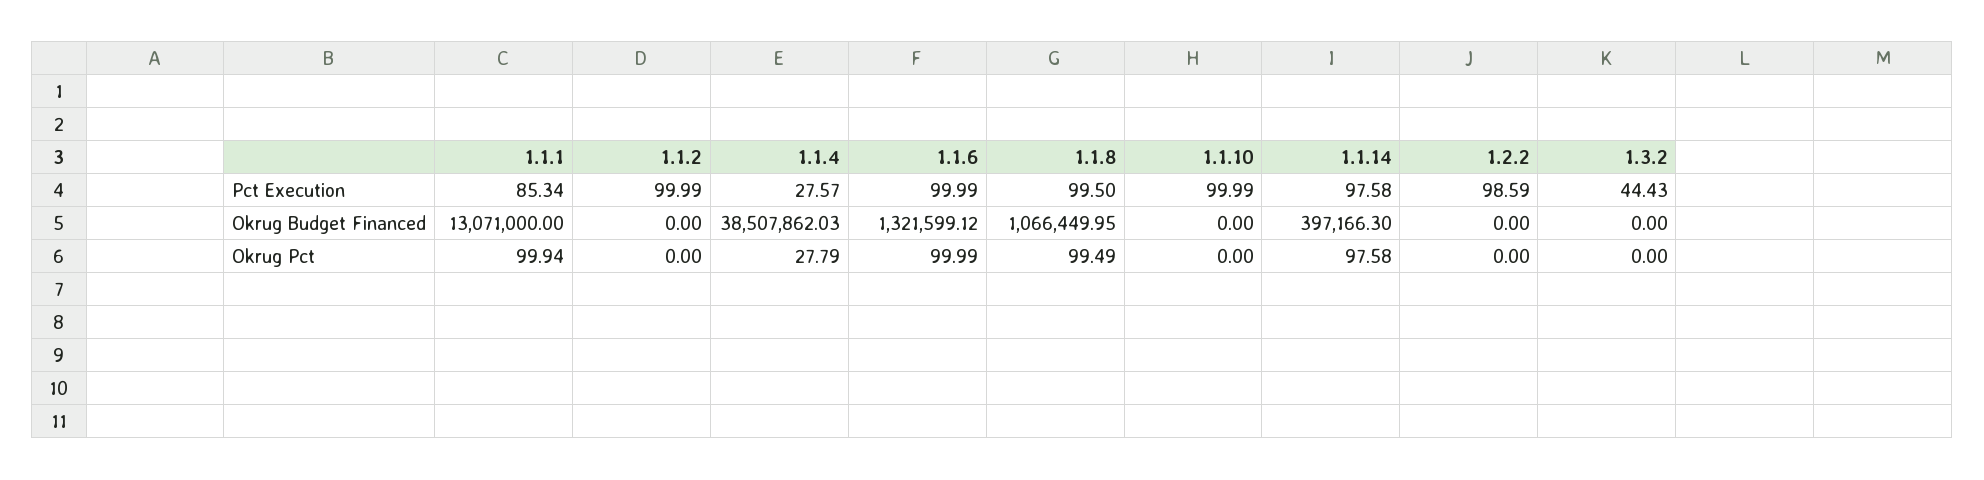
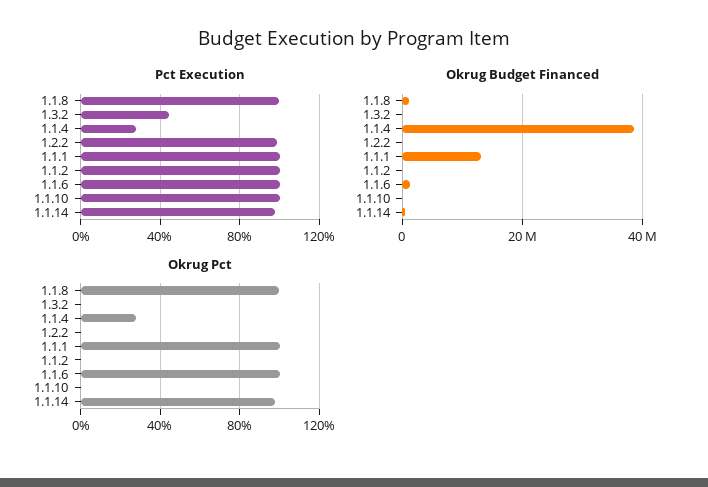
  {
    "Pct Execution": {
-     "1.1.1": 85.34,
+     "1.1.1": 100,
      "1.1.2": 99.99,
      "1.1.4": 27.57,
      "1.1.6": 99.99,
      "1.1.8": 99.5,
      "1.1.10": 99.99,
      "1.1.14": 97.58,
      "1.2.2": 98.59,
      "1.3.2": 44.43
    },
    "Okrug Budget Financed": {
      "1.1.1": 13071000,
      "1.1.2": 0,
      "1.1.4": 38507862.03,
      "1.1.6": 1321599.12,
      "1.1.8": 1066449.95,
      "1.1.10": 0,
      "1.1.14": 397166.3,
      "1.2.2": 0,
      "1.3.2": 0
    },
    "Okrug Pct": {
      "1.1.1": 99.94,
      "1.1.2": 0,
      "1.1.4": 27.79,
      "1.1.6": 99.99,
      "1.1.8": 99.49,
      "1.1.10": 0,
      "1.1.14": 97.58,
      "1.2.2": 0,
      "1.3.2": 0
    }
  }

